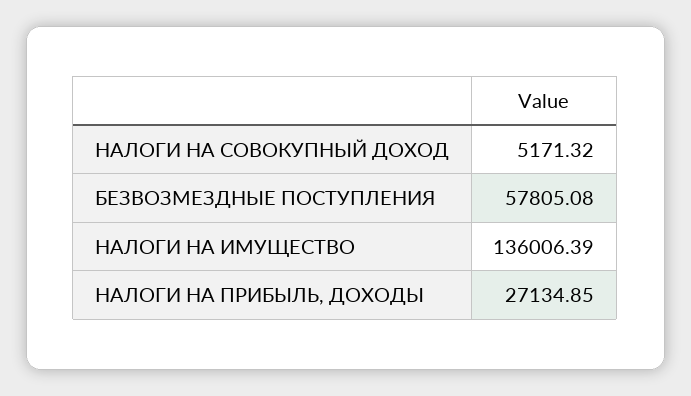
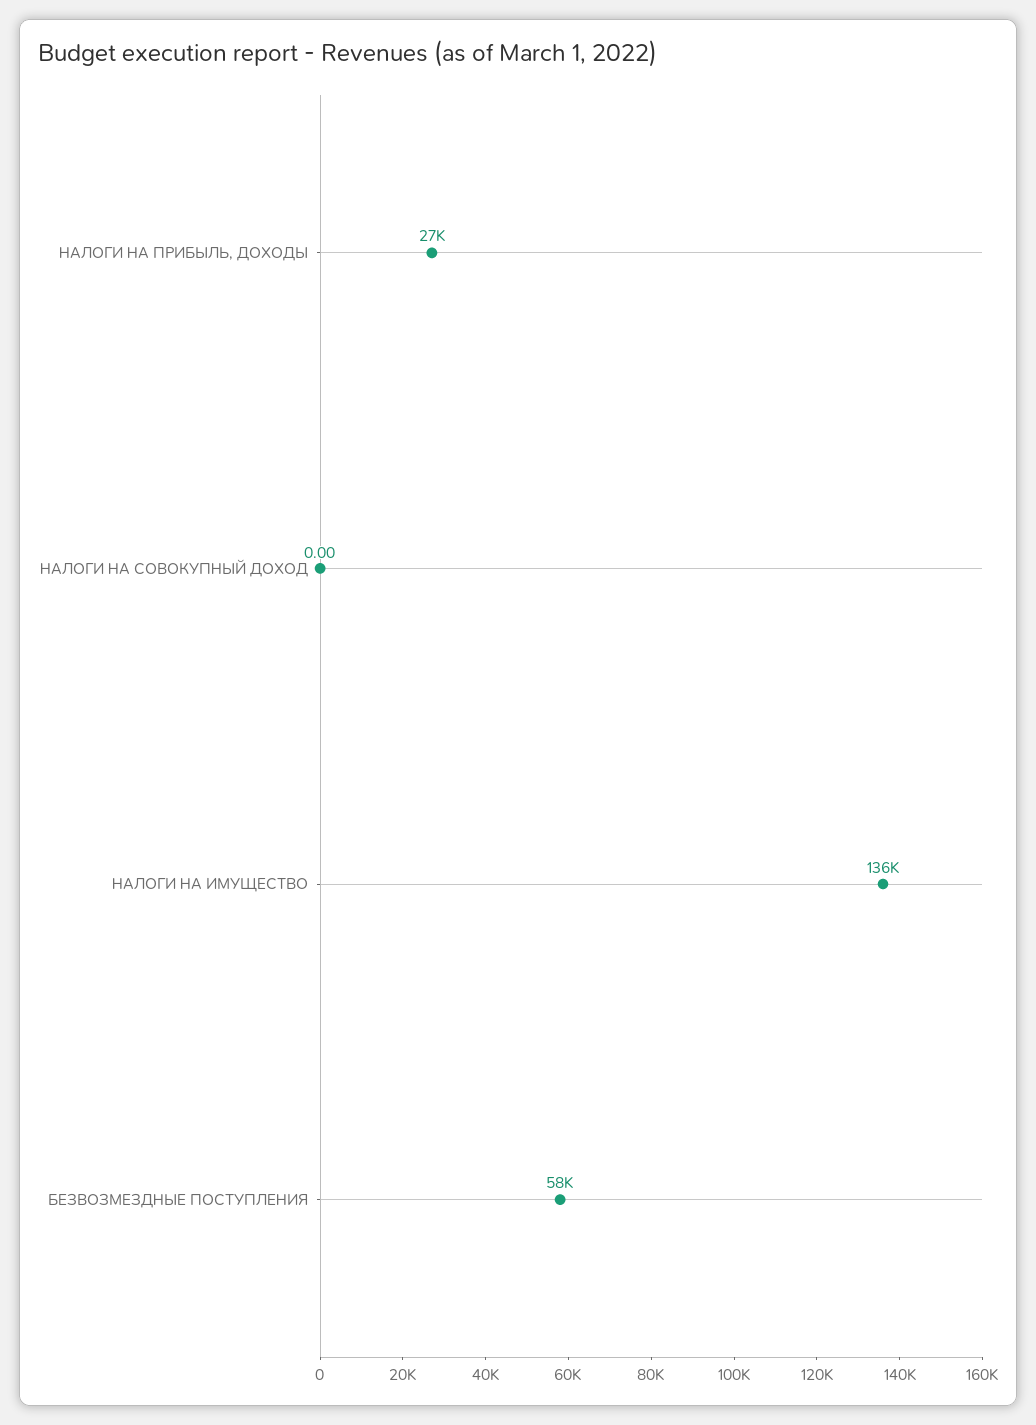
  {
-   "НАЛОГИ НА СОВОКУПНЫЙ ДОХОД": 5171.32,
+   "НАЛОГИ НА СОВОКУПНЫЙ ДОХОД": 0,
    "БЕЗВОЗМЕЗДНЫЕ ПОСТУПЛЕНИЯ": 57805.08,
    "НАЛОГИ НА ИМУЩЕСТВО": 136006.39,
    "НАЛОГИ НА ПРИБЫЛЬ, ДОХОДЫ": 27134.85
  }

